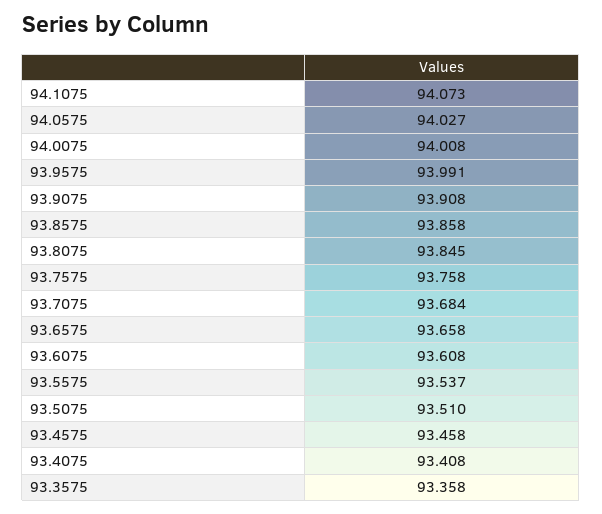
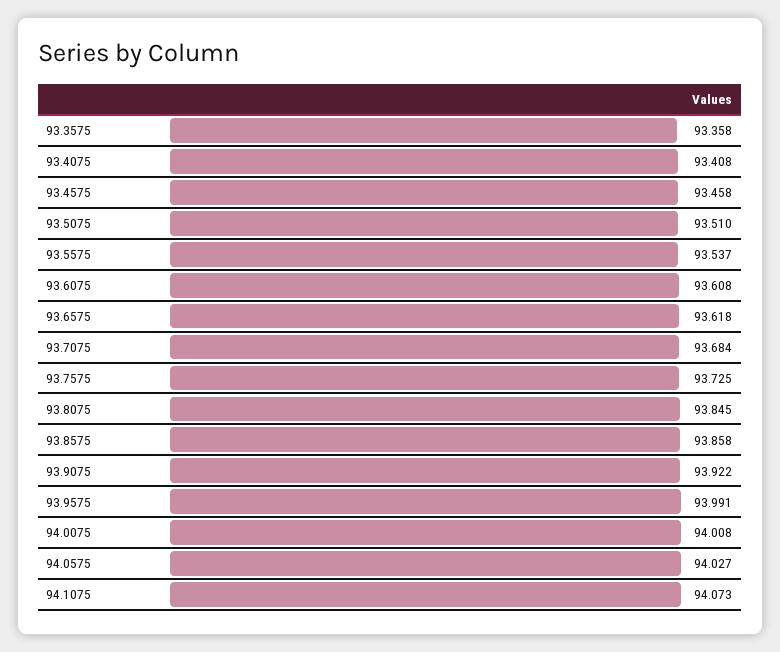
  {
    "94.1075": 94.073,
    "94.0575": 94.027,
    "94.0075": 94.008,
    "93.9575": 93.991,
-   "93.9075": 93.908,
+   "93.9075": 93.922,
    "93.8575": 93.858,
    "93.8075": 93.845,
-   "93.7575": 93.758,
+   "93.7575": 93.725,
    "93.7075": 93.684,
-   "93.6575": 93.658,
+   "93.6575": 93.618,
    "93.6075": 93.608,
    "93.5575": 93.537,
    "93.5075": 93.51,
    "93.4575": 93.458,
    "93.4075": 93.408,
    "93.3575": 93.358
  }

